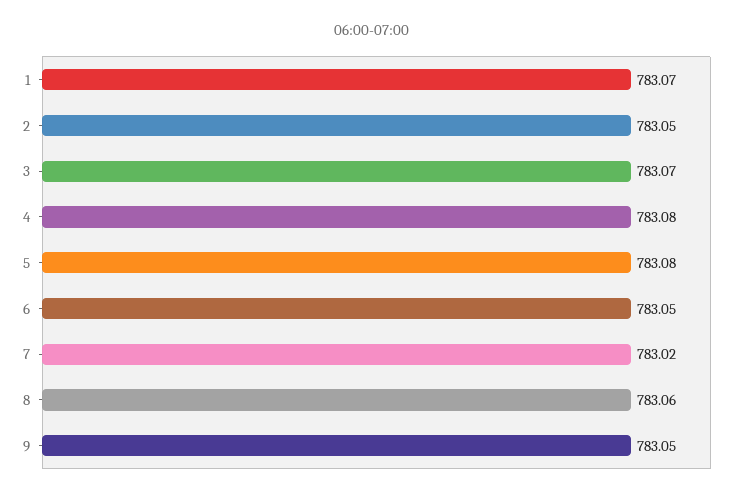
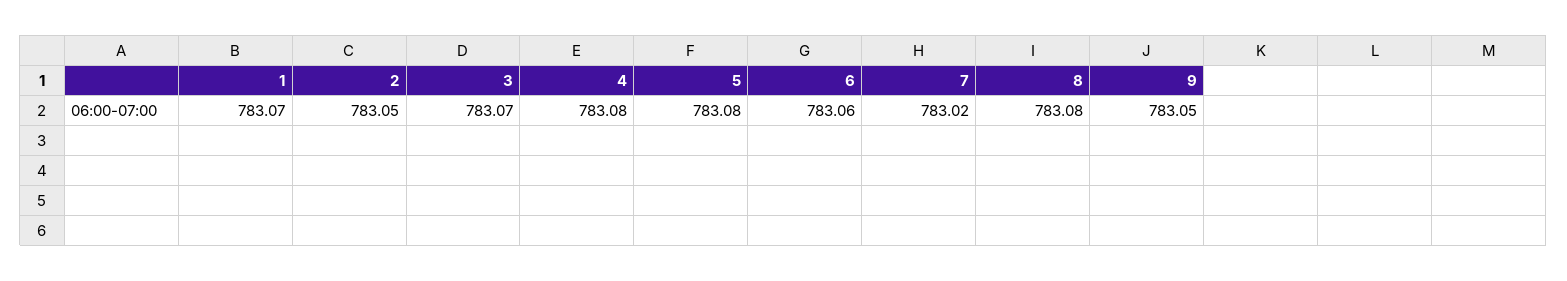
  {
    "1": 783.07,
    "2": 783.05,
    "3": 783.07,
    "4": 783.08,
    "5": 783.08,
-   "6": 783.05,
+   "6": 783.06,
    "7": 783.02,
-   "8": 783.06,
+   "8": 783.08,
    "9": 783.05
  }

